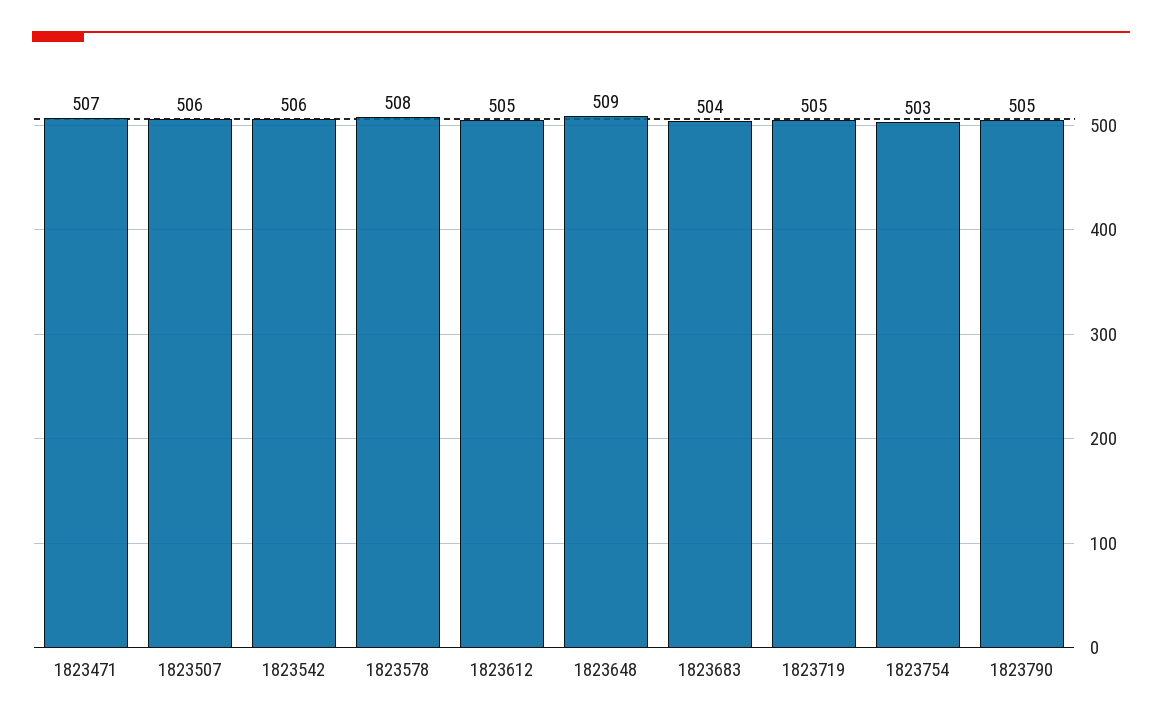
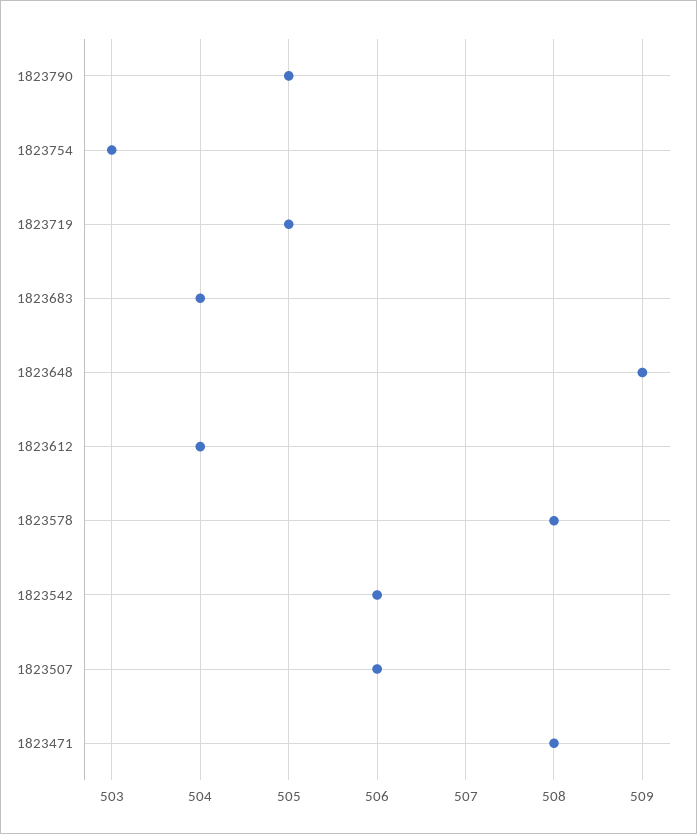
  {
-   "1823471": 507,
+   "1823471": 508,
    "1823507": 506,
    "1823542": 506,
    "1823578": 508,
-   "1823612": 505,
+   "1823612": 504,
    "1823648": 509,
    "1823683": 504,
    "1823719": 505,
    "1823754": 503,
    "1823790": 505
  }

